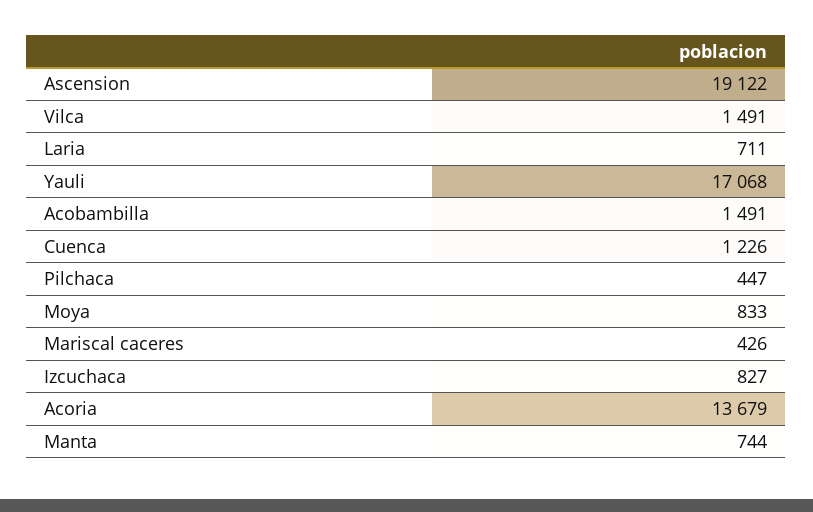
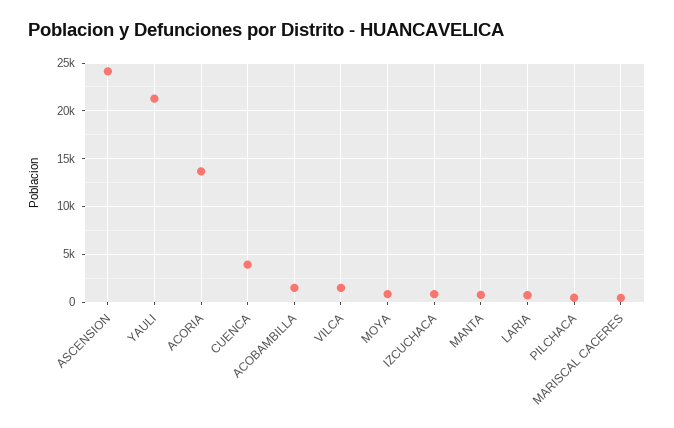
  {
-   "Ascension": 19122,
+   "Ascension": 24000,
    "Vilca": 1491,
    "Laria": 711,
-   "Yauli": 17068,
+   "Yauli": 21000,
    "Acobambilla": 1491,
-   "Cuenca": 1226,
+   "Cuenca": 4000,
    "Pilchaca": 447,
    "Moya": 833,
    "Mariscal caceres": 426,
    "Izcuchaca": 827,
    "Acoria": 13679,
    "Manta": 744
  }

